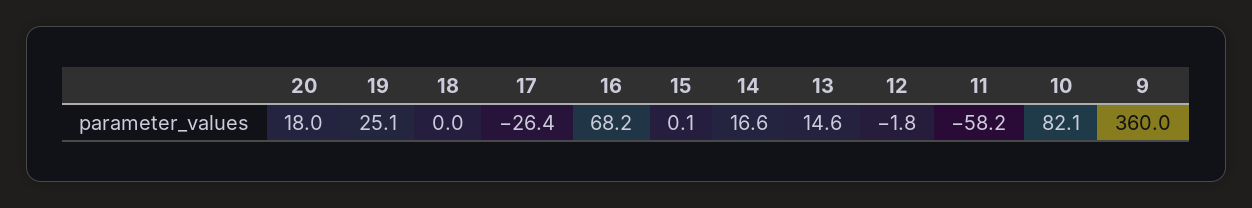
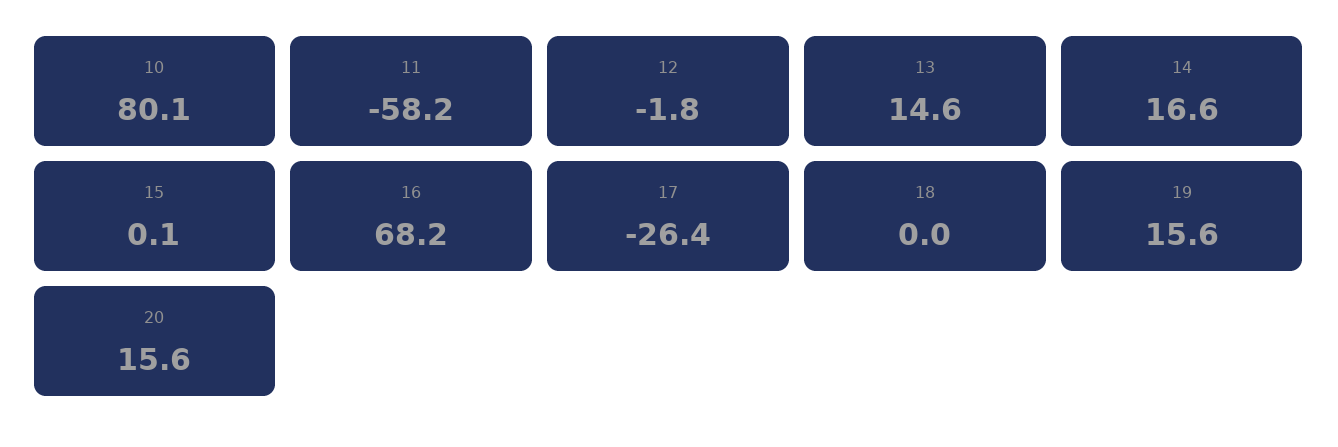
  {
-   "20": 18,
+   "20": 15.6,
-   "19": 25.1,
+   "19": 15.6,
    "18": 0,
    "17": -26.4,
    "16": 68.2,
    "15": 0.1,
    "14": 16.6,
    "13": 14.6,
    "12": -1.8,
    "11": -58.2,
-   "10": 82.1,
+   "10": 80.1
-   "9": 360
  }

